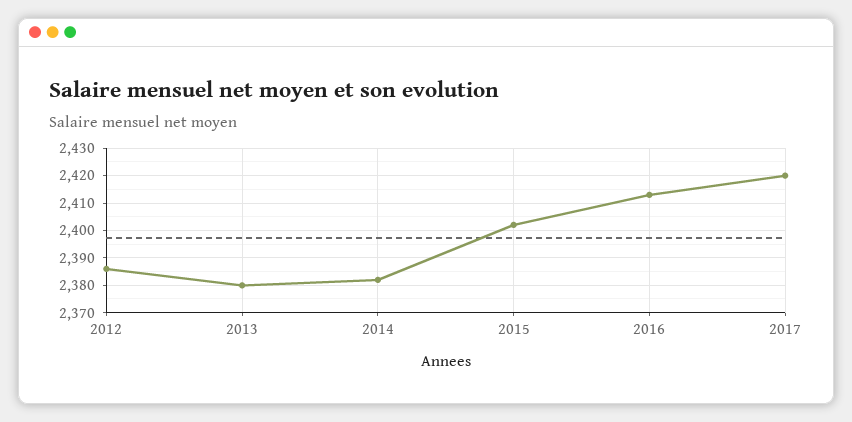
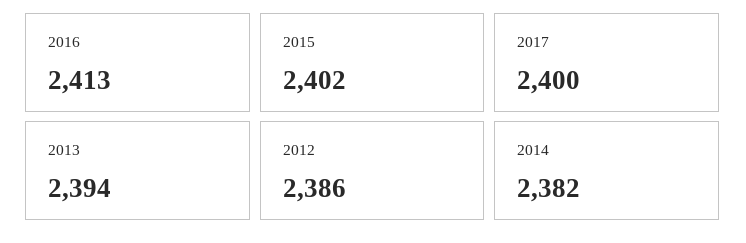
  {
    "2012": 2386,
-   "2013": 2380,
+   "2013": 2394,
    "2014": 2382,
    "2015": 2402,
    "2016": 2413,
-   "2017": 2420
+   "2017": 2400
  }

